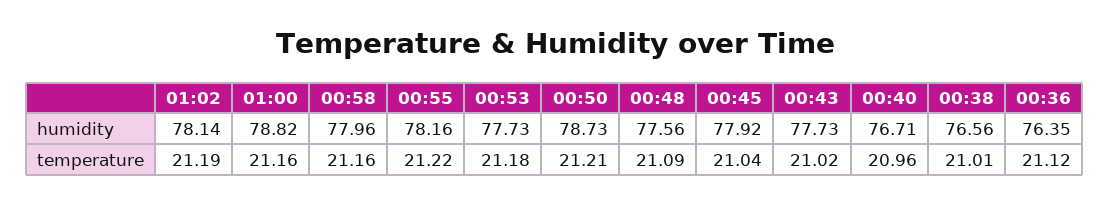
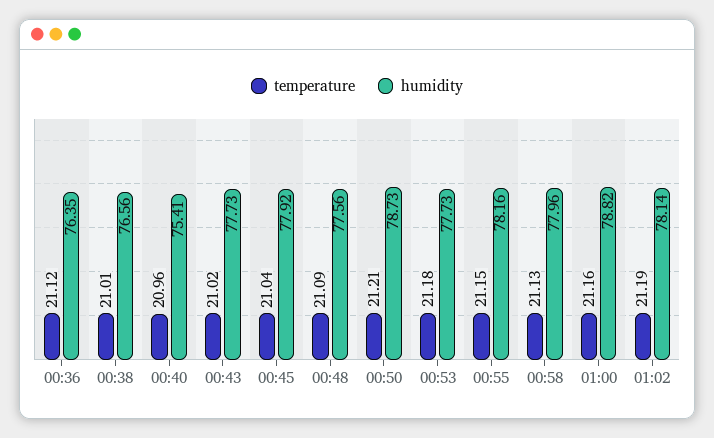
  {
    "humidity": {
      "01:02": 78.14,
      "01:00": 78.82,
      "00:58": 77.96,
      "00:55": 78.16,
      "00:53": 77.73,
      "00:50": 78.73,
      "00:48": 77.56,
      "00:45": 77.92,
      "00:43": 77.73,
-     "00:40": 76.71,
+     "00:40": 75.41,
      "00:38": 76.56,
      "00:36": 76.35
    },
    "temperature": {
      "01:02": 21.19,
      "01:00": 21.16,
-     "00:58": 21.16,
+     "00:58": 21.13,
-     "00:55": 21.22,
+     "00:55": 21.15,
      "00:53": 21.18,
      "00:50": 21.21,
      "00:48": 21.09,
      "00:45": 21.04,
      "00:43": 21.02,
      "00:40": 20.96,
      "00:38": 21.01,
      "00:36": 21.12
    }
  }

